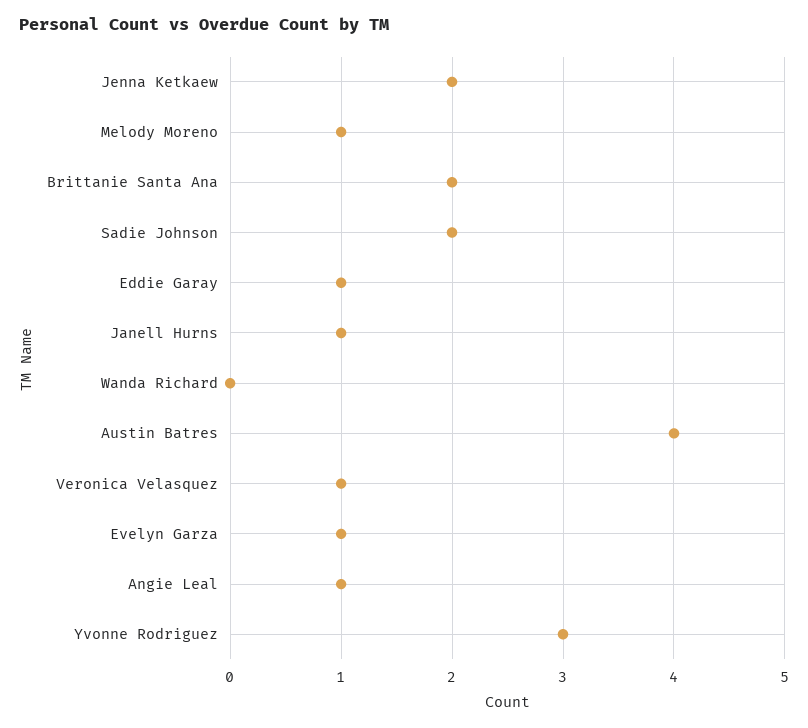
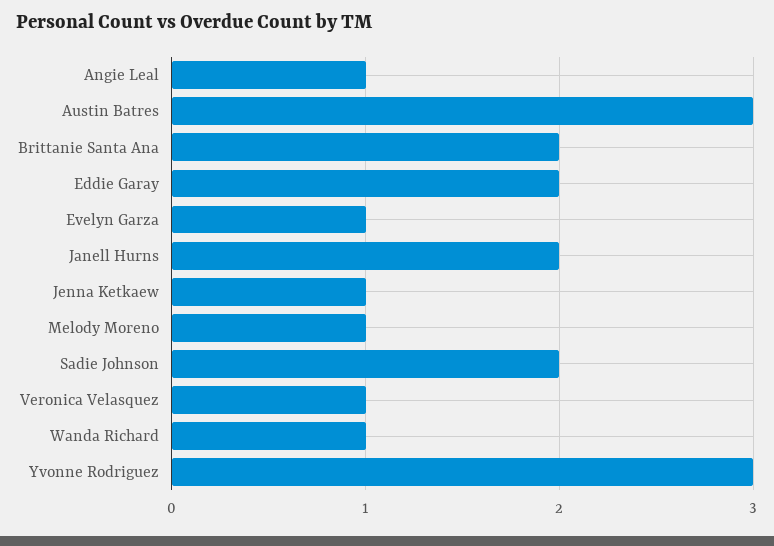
  {
-   "Jenna Ketkaew": 2,
+   "Jenna Ketkaew": 1,
    "Melody Moreno": 1,
    "Brittanie Santa Ana": 2,
    "Sadie Johnson": 2,
-   "Eddie Garay": 1,
+   "Eddie Garay": 2,
-   "Janell Hurns": 1,
+   "Janell Hurns": 2,
-   "Wanda Richard": 0,
+   "Wanda Richard": 1,
-   "Austin Batres": 4,
+   "Austin Batres": 3,
    "Veronica Velasquez": 1,
    "Evelyn Garza": 1,
    "Angie Leal": 1,
    "Yvonne Rodriguez": 3
  }

